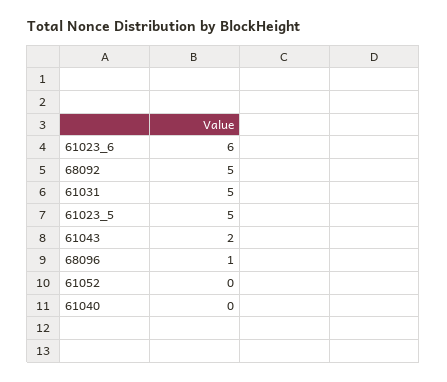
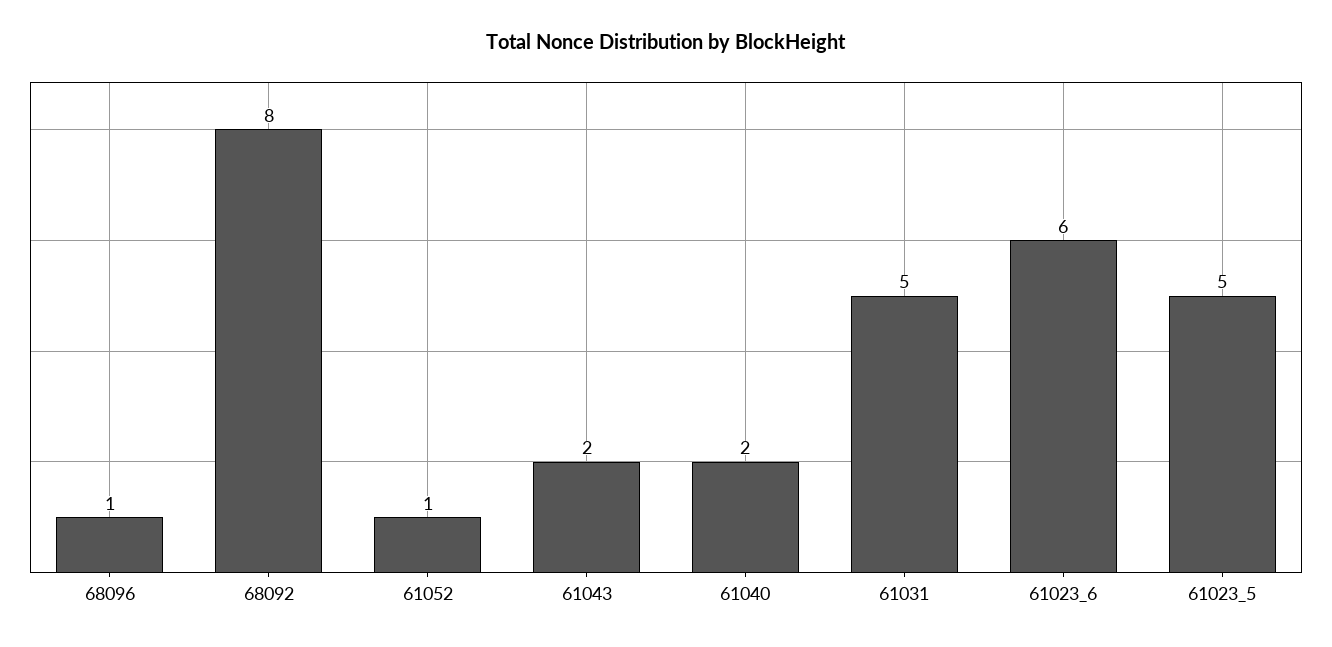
  {
    "61023_6": 6,
-   "68092": 5,
+   "68092": 8,
    "61031": 5,
    "61023_5": 5,
    "61043": 2,
    "68096": 1,
-   "61052": 0,
+   "61052": 1,
-   "61040": 0
+   "61040": 2
  }

